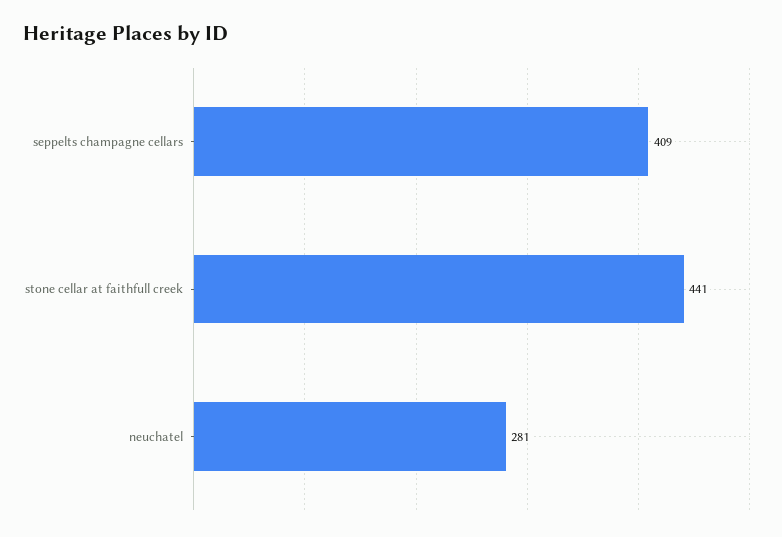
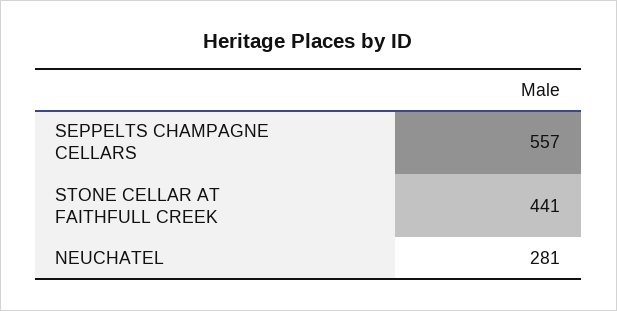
  {
-   "seppelts champagne cellars": 409,
+   "seppelts champagne cellars": 557,
    "stone cellar at faithfull creek": 441,
    "neuchatel": 281
  }

